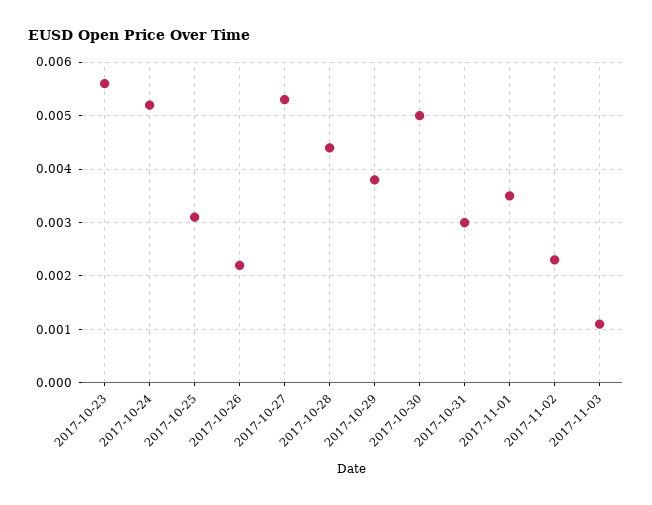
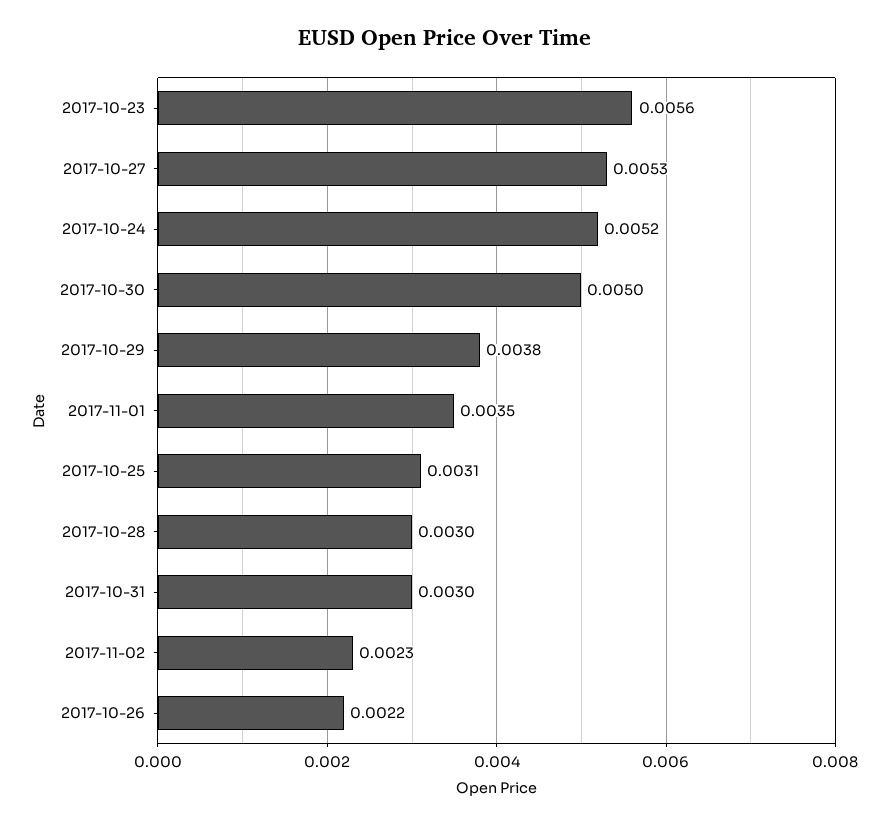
  {
    "2017-10-23": 0.0056,
    "2017-10-24": 0.0052,
    "2017-10-25": 0.0031,
    "2017-10-26": 0.0022,
    "2017-10-27": 0.0053,
-   "2017-10-28": 0.0045,
+   "2017-10-28": 0.003,
    "2017-10-29": 0.0038,
    "2017-10-30": 0.005,
    "2017-10-31": 0.003,
    "2017-11-01": 0.0035,
-   "2017-11-02": 0.0023,
+   "2017-11-02": 0.0023
-   "2017-11-03": 0.001
  }

